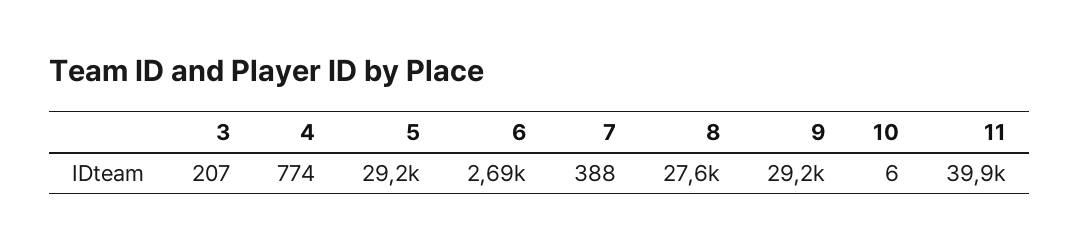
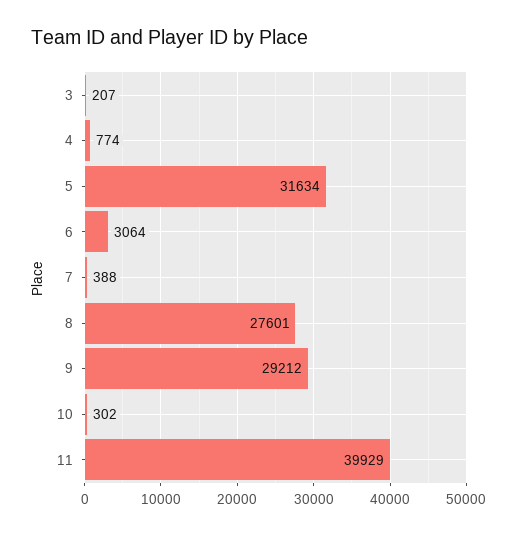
  {
    "3": 207,
    "4": 774,
-   "5": 29200,
+   "5": 31634,
-   "6": 2690,
+   "6": 3064,
    "7": 388,
    "8": 27601,
    "9": 29212,
-   "10": 6,
+   "10": 302,
    "11": 39929
  }

